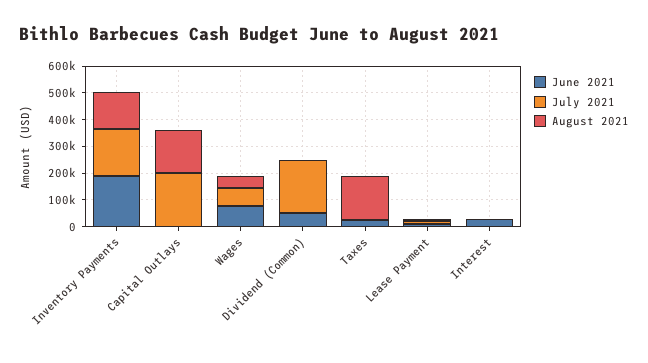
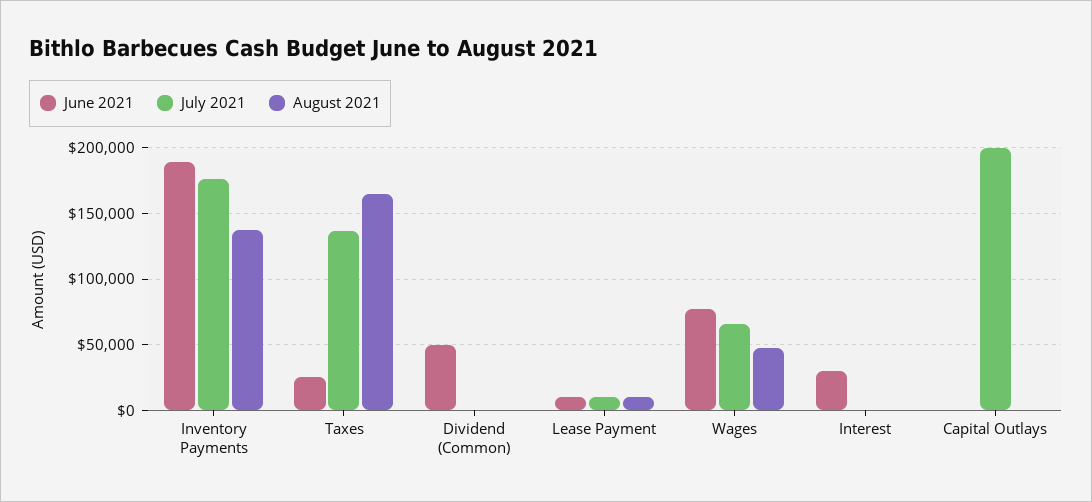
  {
    "June 2021": {
      "Inventory Payments": 190000,
      "Capital Outlays": 0,
      "Wages": 75000,
      "Dividend (Common)": 50000,
      "Taxes": 25000,
      "Lease Payment": 10000,
      "Interest": 30000
    },
    "July 2021": {
      "Inventory Payments": 175000,
      "Capital Outlays": 200000,
      "Wages": 65000,
-     "Dividend (Common)": 200000,
+     "Dividend (Common)": 0,
-     "Taxes": 0,
+     "Taxes": 135000,
      "Lease Payment": 10000,
      "Interest": 0
    },
    "August 2021": {
      "Inventory Payments": 135000,
-     "Capital Outlays": 150000,
+     "Capital Outlays": 0,
      "Wages": 50000,
      "Dividend (Common)": 0,
      "Taxes": 165000,
      "Lease Payment": 10000,
      "Interest": 0
    }
  }

